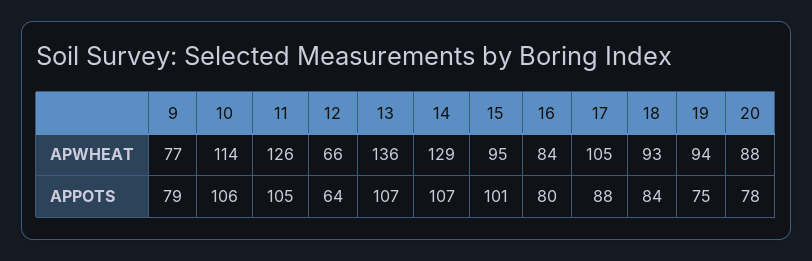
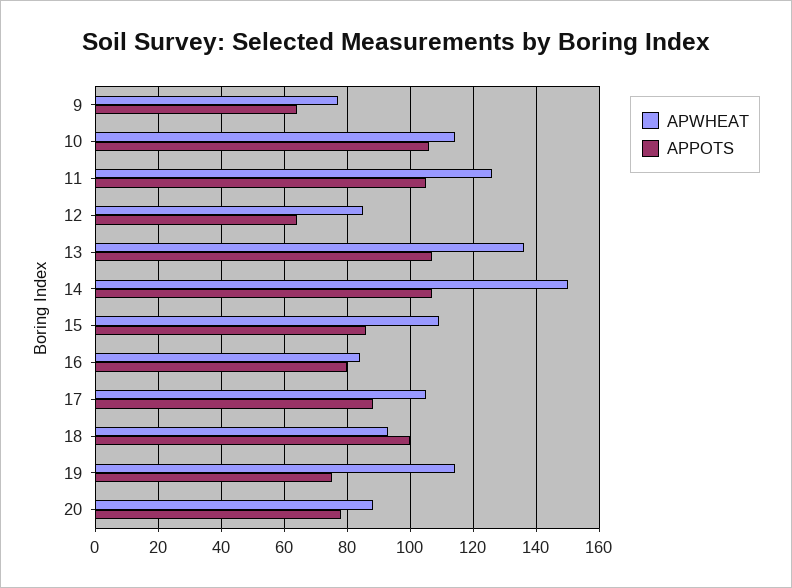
  {
    "APWHEAT": {
      "9": 77,
      "10": 114,
      "11": 126,
-     "12": 66,
+     "12": 85,
      "13": 136,
-     "14": 129,
+     "14": 150,
-     "15": 95,
+     "15": 110,
      "16": 84,
      "17": 105,
      "18": 93,
-     "19": 94,
+     "19": 115,
      "20": 88
    },
    "APPOTS": {
-     "9": 79,
+     "9": 65,
      "10": 106,
      "11": 105,
      "12": 64,
      "13": 107,
      "14": 107,
-     "15": 101,
+     "15": 85,
      "16": 80,
      "17": 88,
-     "18": 84,
+     "18": 100,
      "19": 75,
      "20": 78
    }
  }

